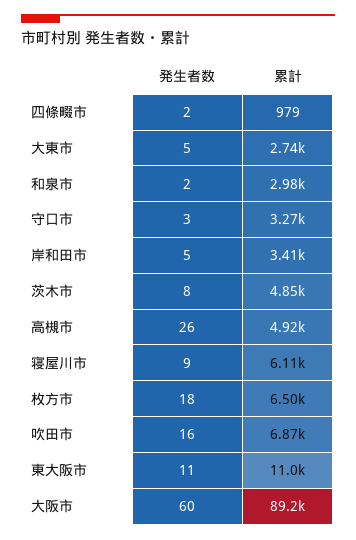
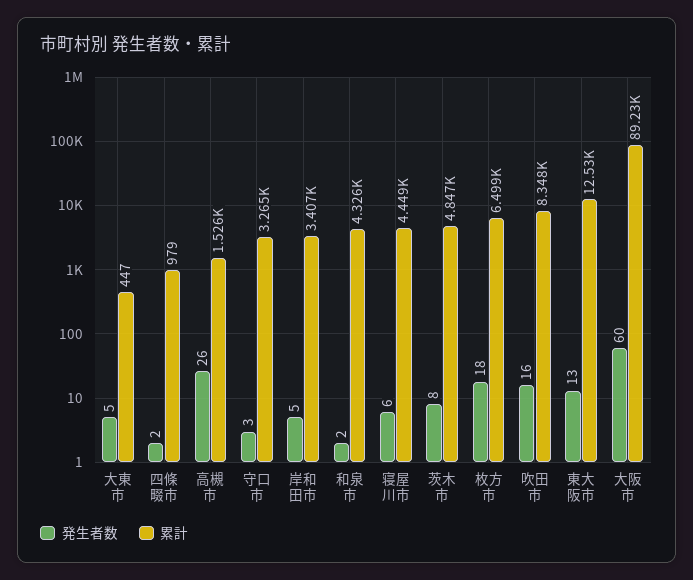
  {
    "発生者数": {
      "四條畷市": 2,
      "大東市": 5,
      "和泉市": 2,
      "守口市": 3,
      "岸和田市": 5,
      "茨木市": 8,
      "高槻市": 26,
-     "寝屋川市": 9,
+     "寝屋川市": 6,
      "枚方市": 18,
      "吹田市": 16,
-     "東大阪市": 11,
+     "東大阪市": 13,
      "大阪市": 60
    },
    "累計": {
      "四條畷市": 979,
-     "大東市": 2740,
+     "大東市": 447,
-     "和泉市": 2980,
+     "和泉市": 4326,
      "守口市": 3265,
      "岸和田市": 3407,
      "茨木市": 4847,
-     "高槻市": 4920,
+     "高槻市": 1526,
-     "寝屋川市": 6110,
+     "寝屋川市": 4449,
      "枚方市": 6499,
-     "吹田市": 6870,
+     "吹田市": 8348,
-     "東大阪市": 11000,
+     "東大阪市": 12530,
      "大阪市": 89230
    }
  }

